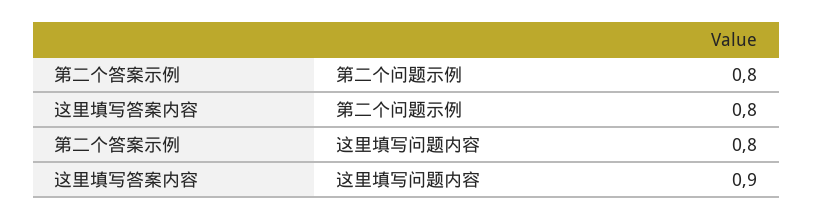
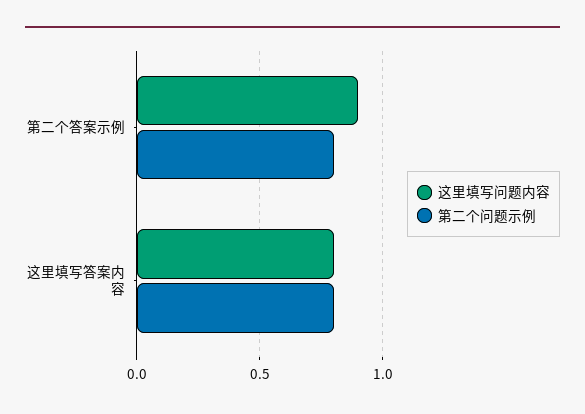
  {
    "第二个问题示例": {
      "第二个答案示例": 0.8,
      "这里填写答案内容": 0.8
    },
    "这里填写问题内容": {
-     "第二个答案示例": 0.8,
+     "第二个答案示例": 0.9,
-     "这里填写答案内容": 0.9
+     "这里填写答案内容": 0.8
    }
  }

